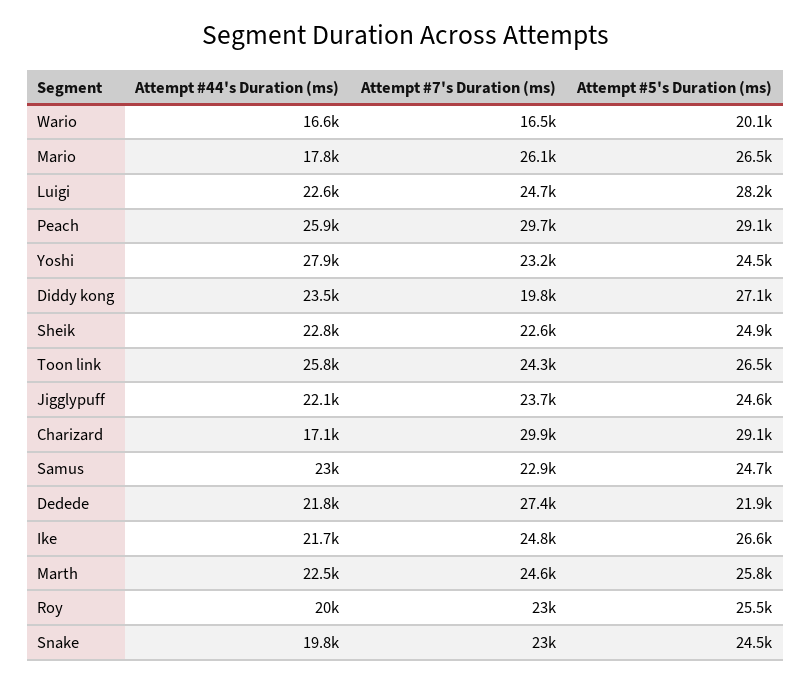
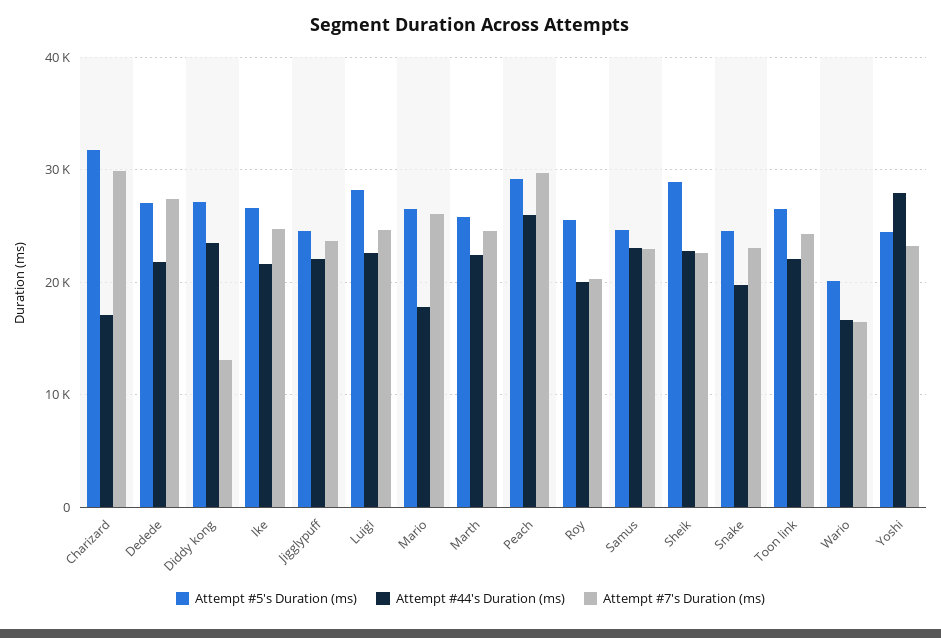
  {
    "Attempt #44's Duration (ms)": {
      "Wario": 16600,
      "Mario": 17800,
      "Luigi": 22600,
      "Peach": 25900,
      "Yoshi": 27900,
      "Diddy kong": 23500,
      "Sheik": 22800,
-     "Toon link": 25800,
+     "Toon link": 22000,
      "Jigglypuff": 22100,
      "Charizard": 17100,
      "Samus": 23000,
      "Dedede": 21800,
      "Ike": 21700,
      "Marth": 22500,
      "Roy": 20000,
      "Snake": 19800
    },
    "Attempt #7's Duration (ms)": {
      "Wario": 16500,
      "Mario": 26100,
      "Luigi": 24700,
      "Peach": 29700,
      "Yoshi": 23200,
-     "Diddy kong": 19800,
+     "Diddy kong": 13000,
      "Sheik": 22600,
      "Toon link": 24300,
      "Jigglypuff": 23700,
      "Charizard": 29900,
      "Samus": 22900,
      "Dedede": 27400,
      "Ike": 24800,
      "Marth": 24600,
-     "Roy": 23000,
+     "Roy": 20000,
      "Snake": 23000
    },
    "Attempt #5's Duration (ms)": {
      "Wario": 20100,
      "Mario": 26500,
      "Luigi": 28200,
      "Peach": 29100,
      "Yoshi": 24500,
      "Diddy kong": 27100,
-     "Sheik": 24900,
+     "Sheik": 29000,
      "Toon link": 26500,
      "Jigglypuff": 24600,
-     "Charizard": 29100,
+     "Charizard": 32000,
      "Samus": 24700,
-     "Dedede": 21900,
+     "Dedede": 27000,
      "Ike": 26600,
      "Marth": 25800,
      "Roy": 25500,
      "Snake": 24500
    }
  }

